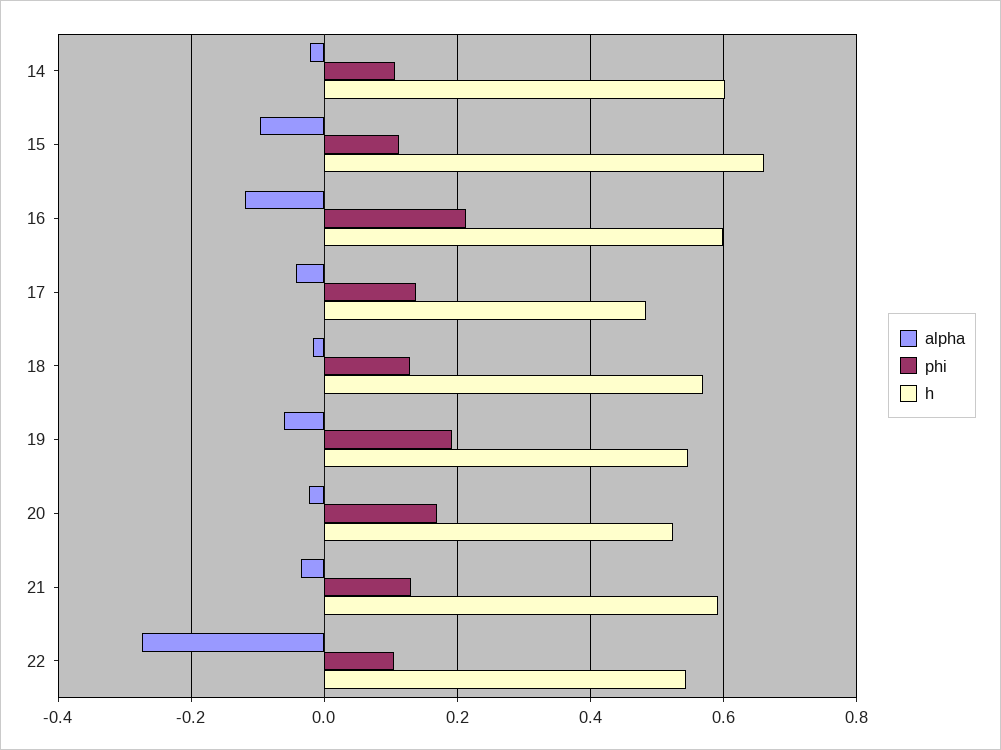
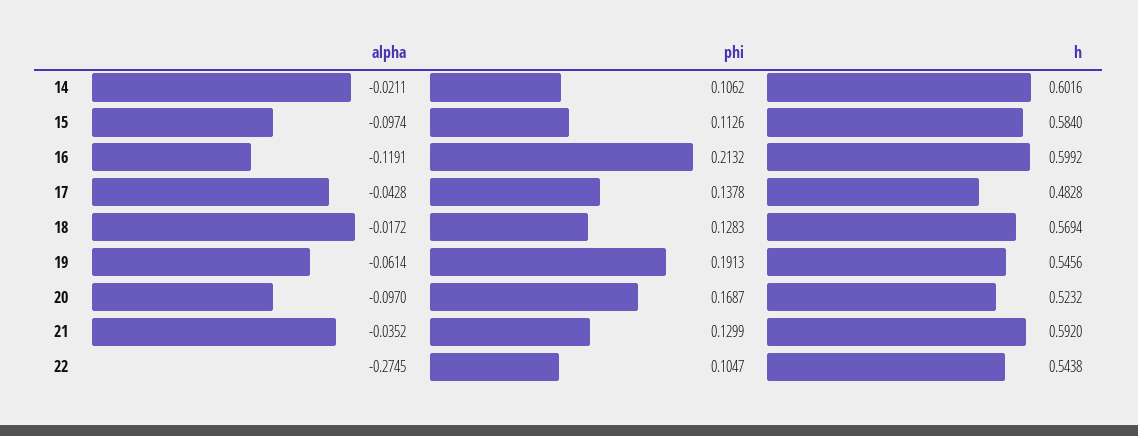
  {
    "alpha": {
      "14": -0.0211,
      "15": -0.0974,
      "16": -0.1191,
      "17": -0.0428,
      "18": -0.0172,
      "19": -0.0614,
-     "20": -0.02,
+     "20": -0.097,
      "21": -0.0352,
      "22": -0.2745
    },
    "phi": {
      "14": 0.1062,
      "15": 0.1126,
      "16": 0.2132,
      "17": 0.1378,
      "18": 0.1283,
      "19": 0.1913,
      "20": 0.1687,
      "21": 0.1299,
      "22": 0.1047
    },
    "h": {
      "14": 0.6016,
-     "15": 0.66,
+     "15": 0.584,
      "16": 0.5992,
      "17": 0.4828,
      "18": 0.5694,
      "19": 0.5456,
      "20": 0.5232,
      "21": 0.592,
      "22": 0.5438
    }
  }

